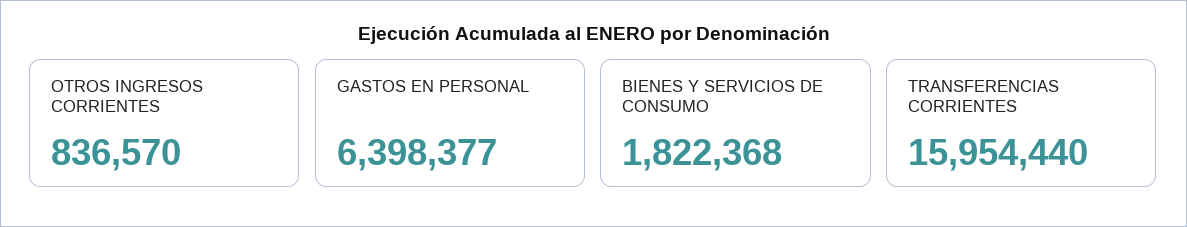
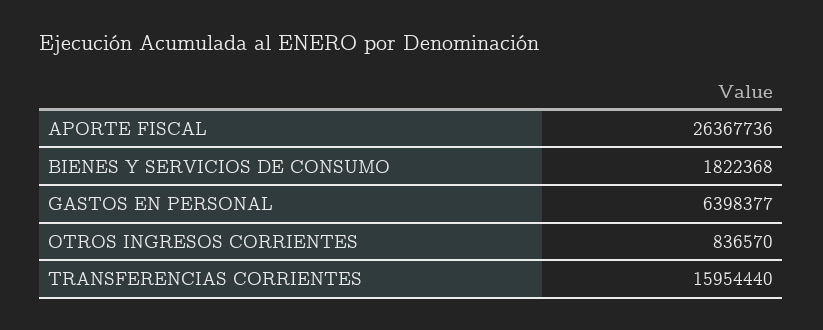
  {
    "OTROS INGRESOS CORRIENTES": 836570,
    "GASTOS EN PERSONAL": 6398377,
    "BIENES Y SERVICIOS DE CONSUMO": 1822368,
-   "TRANSFERENCIAS CORRIENTES": 15954440
+   "TRANSFERENCIAS CORRIENTES": 15954440,
+   "APORTE FISCAL": 26367736
  }

